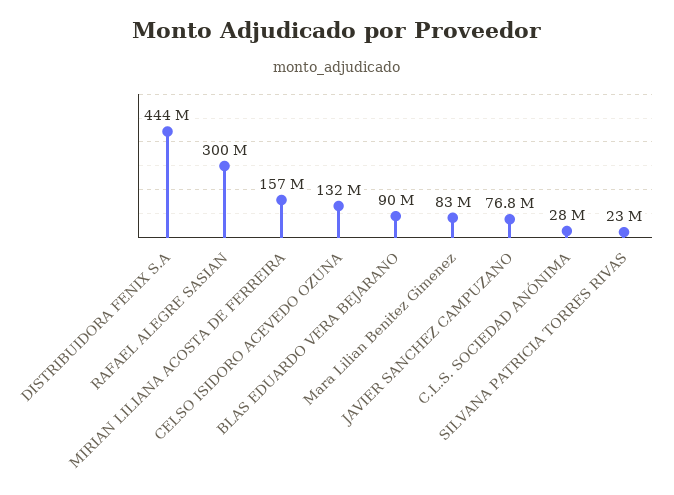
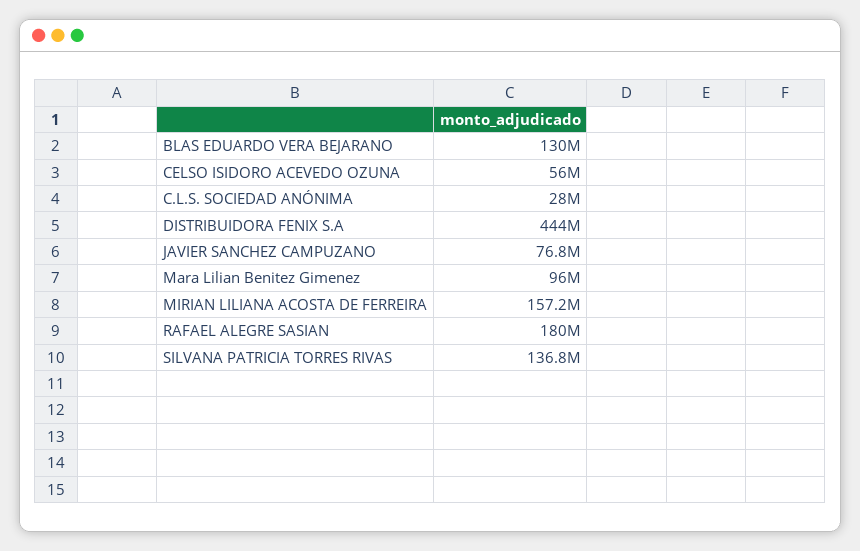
  {
    "DISTRIBUIDORA FENIX S.A": 444000000,
-   "RAFAEL ALEGRE SASIAN": 300000000,
+   "RAFAEL ALEGRE SASIAN": 180000000,
    "MIRIAN LILIANA ACOSTA DE FERREIRA": 157200000,
-   "CELSO ISIDORO ACEVEDO OZUNA": 132000000,
+   "CELSO ISIDORO ACEVEDO OZUNA": 56000000,
-   "BLAS EDUARDO VERA BEJARANO": 90000000,
+   "BLAS EDUARDO VERA BEJARANO": 130000000,
-   "Mara Lilian Benitez Gimenez": 83000000,
+   "Mara Lilian Benitez Gimenez": 96000000,
    "JAVIER SANCHEZ CAMPUZANO": 76800000,
    "C.L.S. SOCIEDAD ANÓNIMA": 28000000,
-   "SILVANA PATRICIA TORRES RIVAS": 23000000
+   "SILVANA PATRICIA TORRES RIVAS": 136800000
  }

